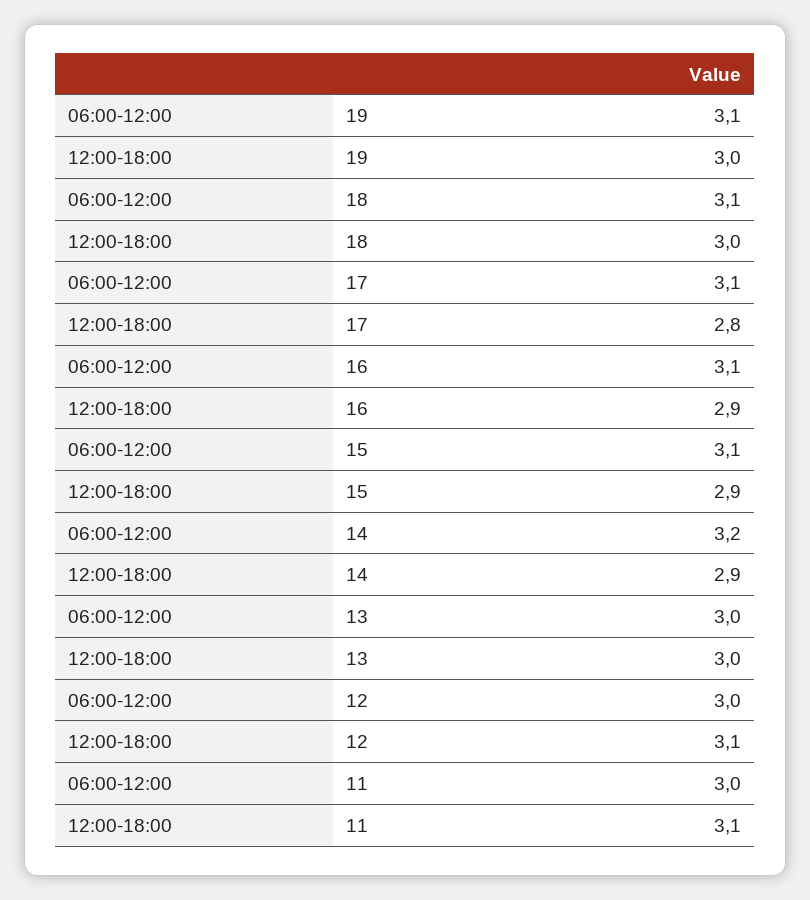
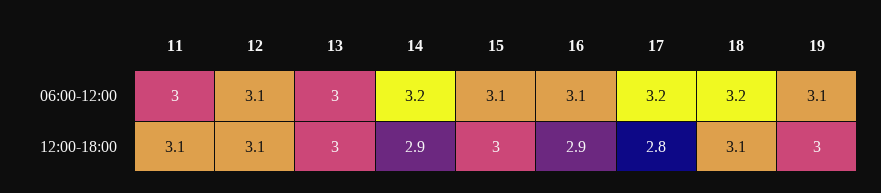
  {
    "06:00-12:00": {
      "19": 3.1,
-     "18": 3.1,
+     "18": 3.2,
-     "17": 3.1,
+     "17": 3.2,
      "16": 3.1,
      "15": 3.1,
      "14": 3.2,
      "13": 3,
-     "12": 3,
+     "12": 3.1,
      "11": 3
    },
    "12:00-18:00": {
      "19": 3,
-     "18": 3,
+     "18": 3.1,
      "17": 2.8,
      "16": 2.9,
-     "15": 2.9,
+     "15": 3,
      "14": 2.9,
      "13": 3,
      "12": 3.1,
      "11": 3.1
    }
  }

